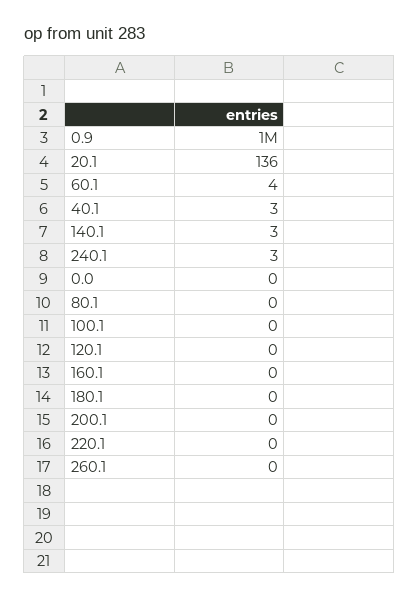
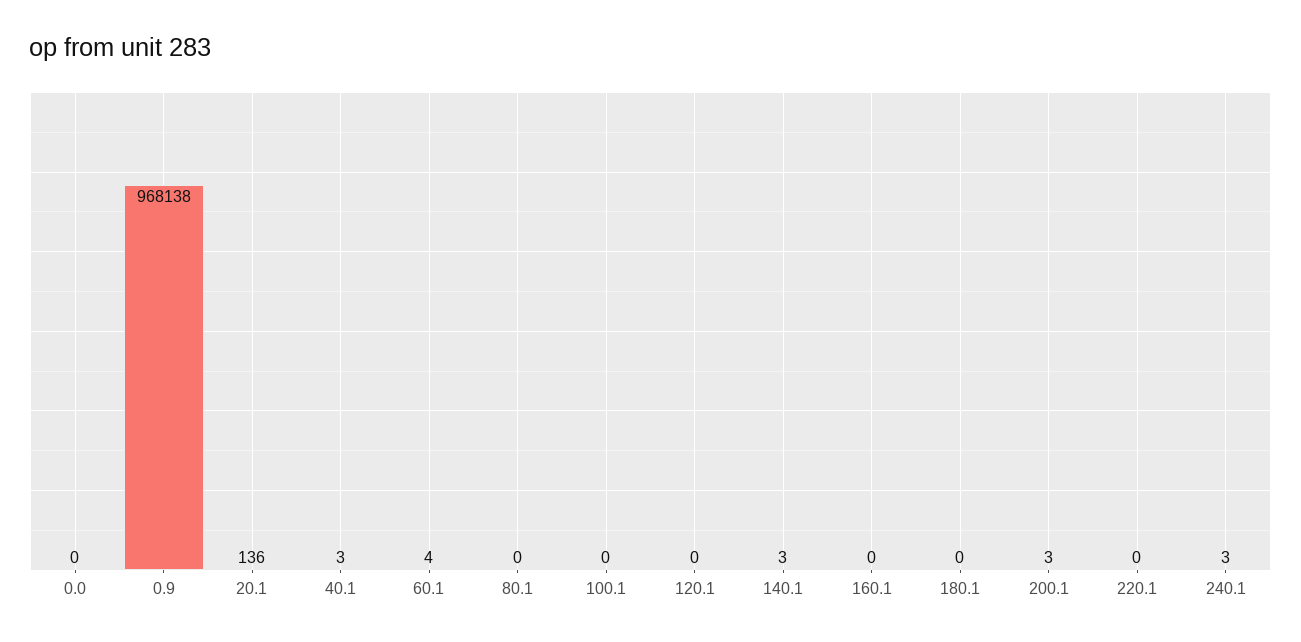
  {
-   "0.9": 1000000,
+   "0.9": 968138,
    "20.1": 136,
    "60.1": 4,
    "40.1": 3,
    "140.1": 3,
    "240.1": 3,
    "0.0": 0,
    "80.1": 0,
    "100.1": 0,
    "120.1": 0,
    "160.1": 0,
    "180.1": 0,
-   "200.1": 0,
+   "200.1": 3,
-   "220.1": 0,
+   "220.1": 0
-   "260.1": 0
  }

